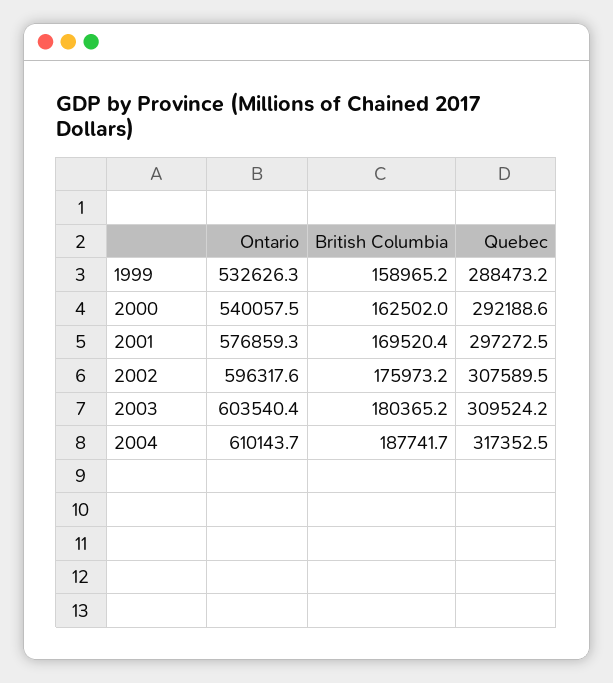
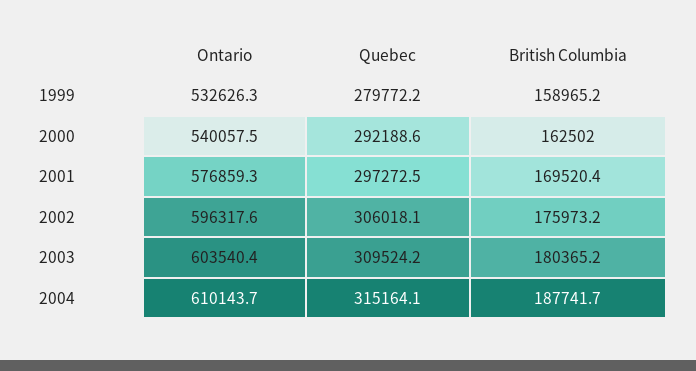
  {
    "Ontario": {
      "1999": 532626.3,
      "2000": 540057.5,
      "2001": 576859.3,
      "2002": 596317.6,
      "2003": 603540.4,
      "2004": 610143.7
    },
    "British Columbia": {
      "1999": 158965.2,
      "2000": 162502,
      "2001": 169520.4,
      "2002": 175973.2,
      "2003": 180365.2,
      "2004": 187741.7
    },
    "Quebec": {
-     "1999": 288473.2,
+     "1999": 279772.2,
      "2000": 292188.6,
      "2001": 297272.5,
-     "2002": 307589.5,
+     "2002": 306018.1,
      "2003": 309524.2,
-     "2004": 317352.5
+     "2004": 315164.1
    }
  }

